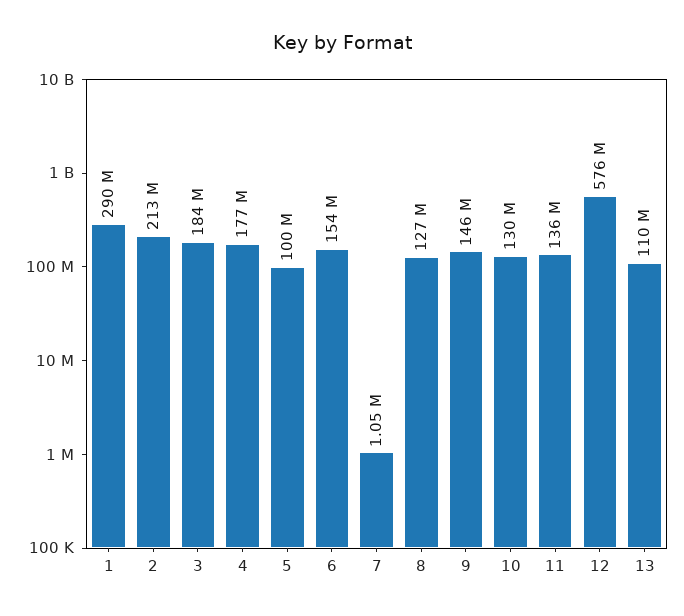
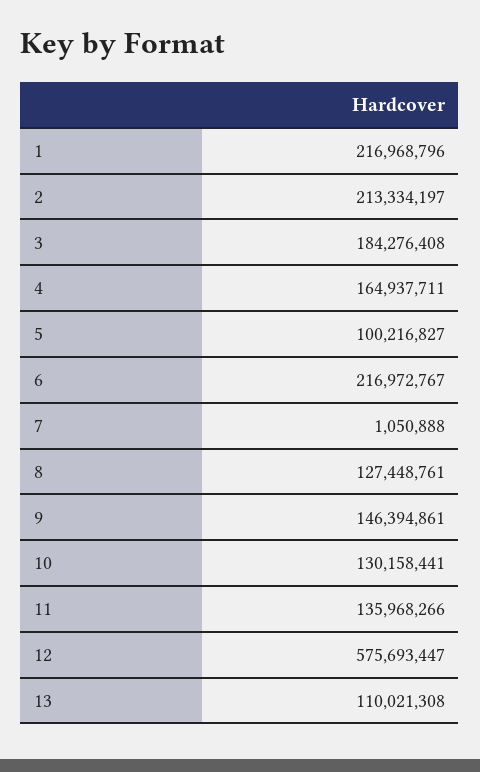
  {
-   "1": 290000000,
+   "1": 216968796,
    "2": 213334197,
    "3": 184276408,
-   "4": 177000000,
+   "4": 164937711,
    "5": 100216827,
-   "6": 154000000,
+   "6": 216972767,
    "7": 1050888,
    "8": 127448761,
    "9": 146394861,
    "10": 130158441,
    "11": 135968266,
    "12": 575693447,
    "13": 110021308
  }

